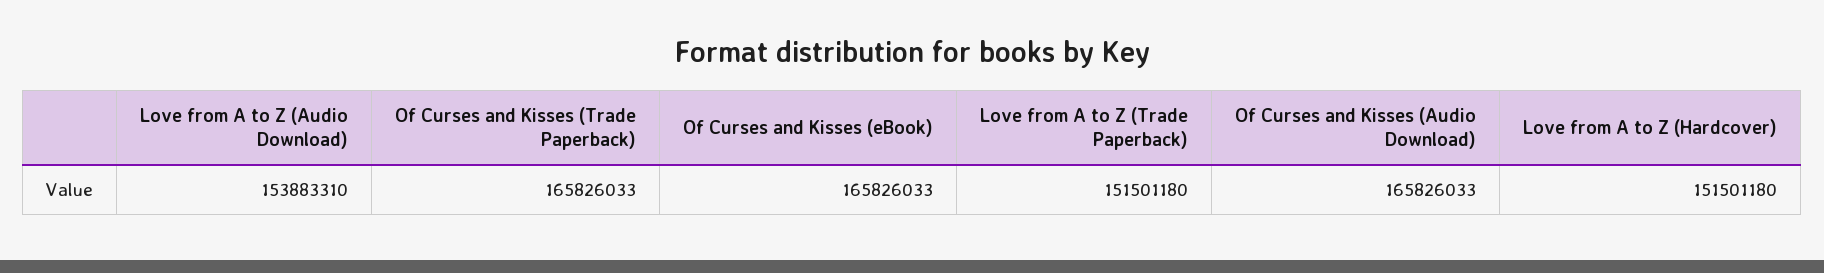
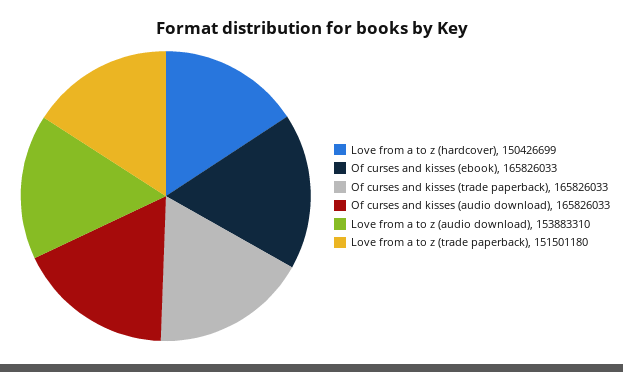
  {
    "Love from A to Z (Audio Download)": 153883310,
    "Of Curses and Kisses (Trade Paperback)": 165826033,
    "Of Curses and Kisses (eBook)": 165826033,
    "Love from A to Z (Trade Paperback)": 151501180,
    "Of Curses and Kisses (Audio Download)": 165826033,
-   "Love from A to Z (Hardcover)": 151501180
+   "Love from A to Z (Hardcover)": 150426699
  }

